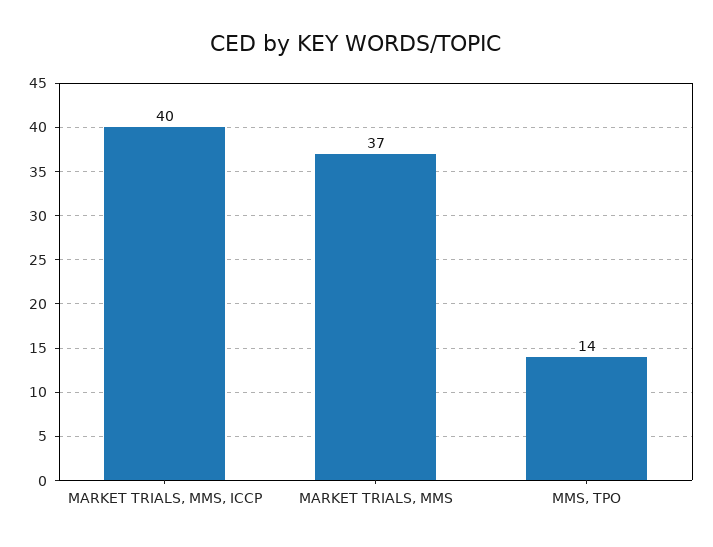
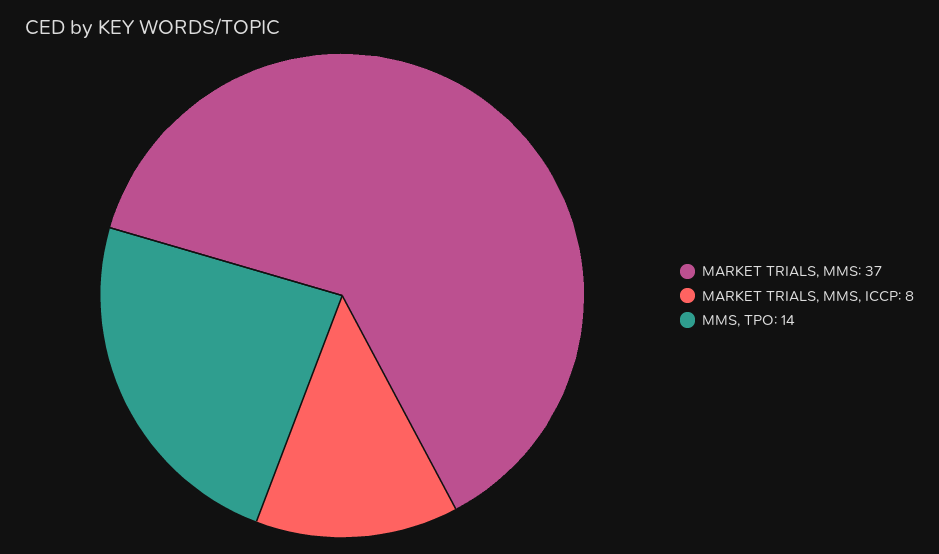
  {
-   "MARKET TRIALS, MMS, ICCP": 40,
+   "MARKET TRIALS, MMS, ICCP": 8,
    "MARKET TRIALS, MMS": 37,
    "MMS, TPO": 14
  }

